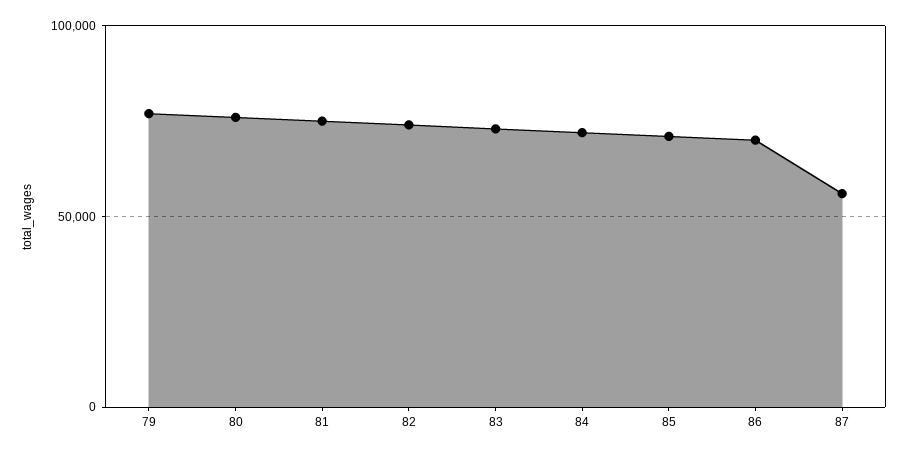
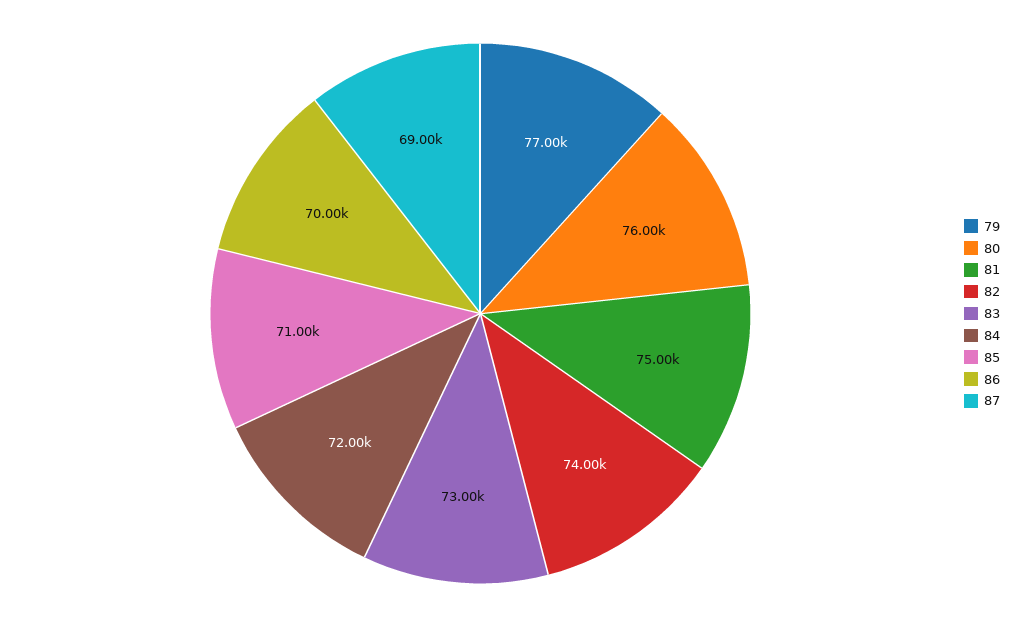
  {
    "79": 77000,
    "80": 76000,
    "81": 75000,
    "82": 74000,
    "83": 73000,
    "84": 72000,
    "85": 71000,
    "86": 70000,
-   "87": 55000
+   "87": 69000
  }

